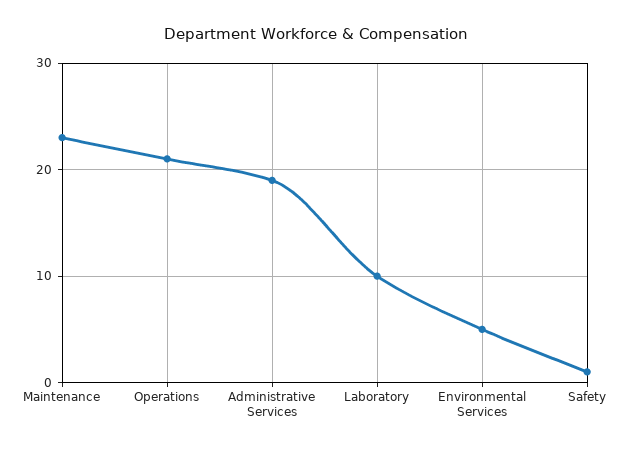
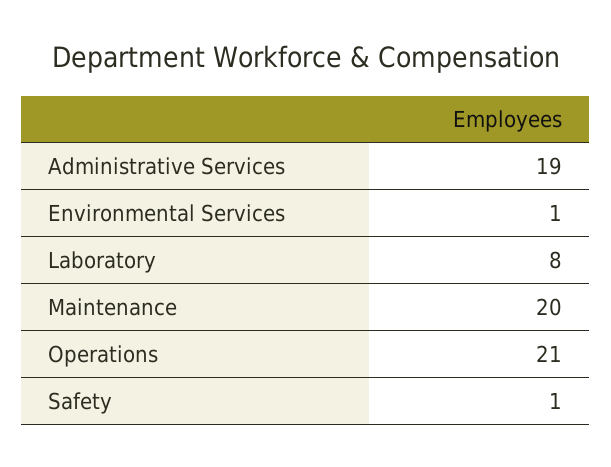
  {
-   "Maintenance": 23,
+   "Maintenance": 20,
    "Operations": 21,
    "Administrative Services": 19,
-   "Laboratory": 10,
+   "Laboratory": 8,
-   "Environmental Services": 5,
+   "Environmental Services": 1,
    "Safety": 1
  }

